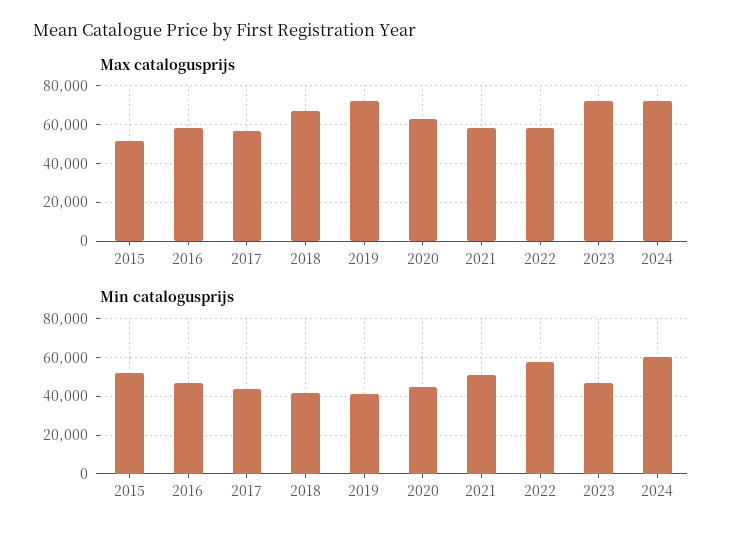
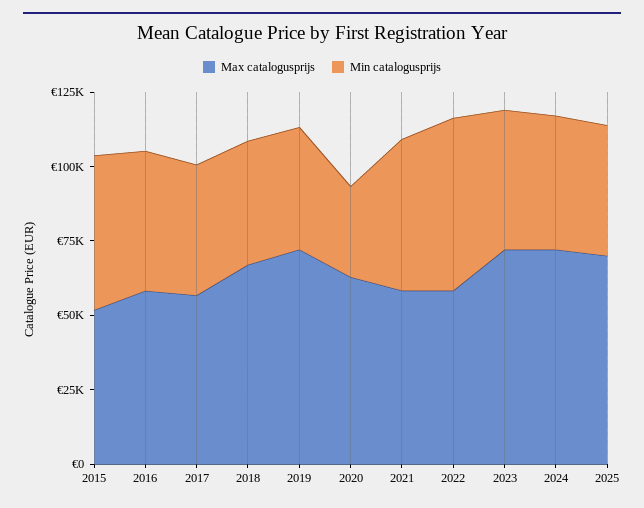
  {
    "Max catalogusprijs": {
      "2015": 50000,
      "2016": 60000,
      "2017": 55000,
      "2018": 65000,
      "2019": 70000,
      "2020": 65000,
      "2021": 60000,
      "2022": 60000,
      "2023": 70000,
-     "2024": 70000
+     "2024": 70000,
+     "2025": 70000
    },
    "Min catalogusprijs": {
      "2015": 50000,
      "2016": 45000,
      "2017": 45000,
      "2018": 40000,
      "2019": 40000,
-     "2020": 45000,
+     "2020": 30000,
      "2021": 50000,
      "2022": 60000,
      "2023": 45000,
-     "2024": 60000
+     "2024": 45000,
+     "2025": 45000
    }
  }

